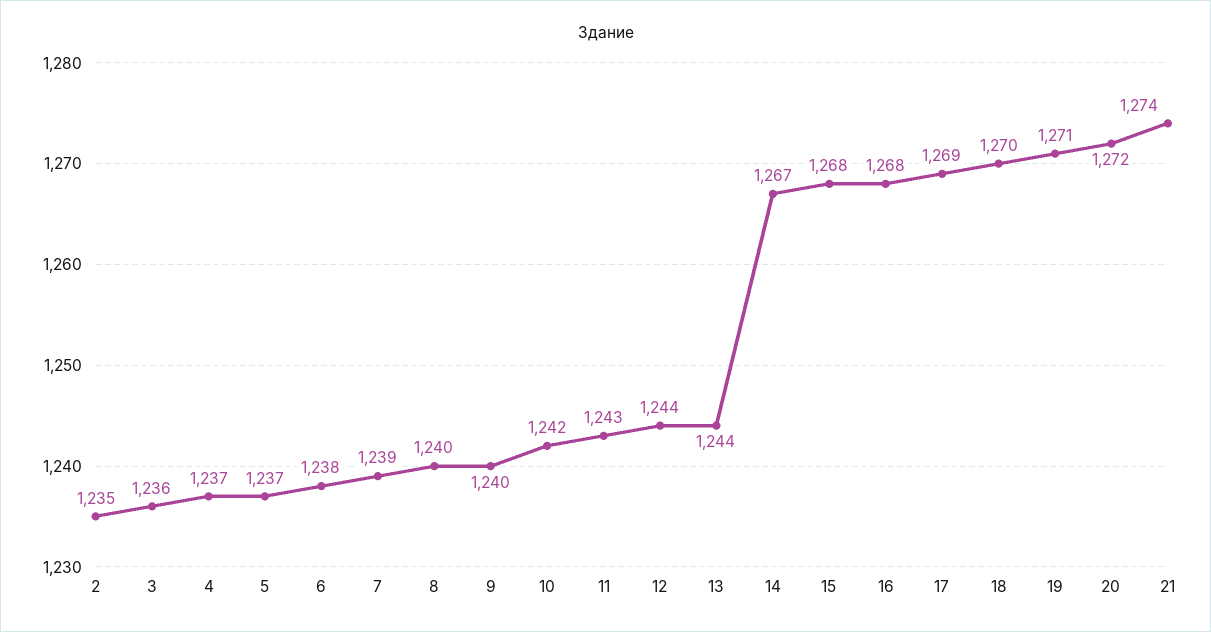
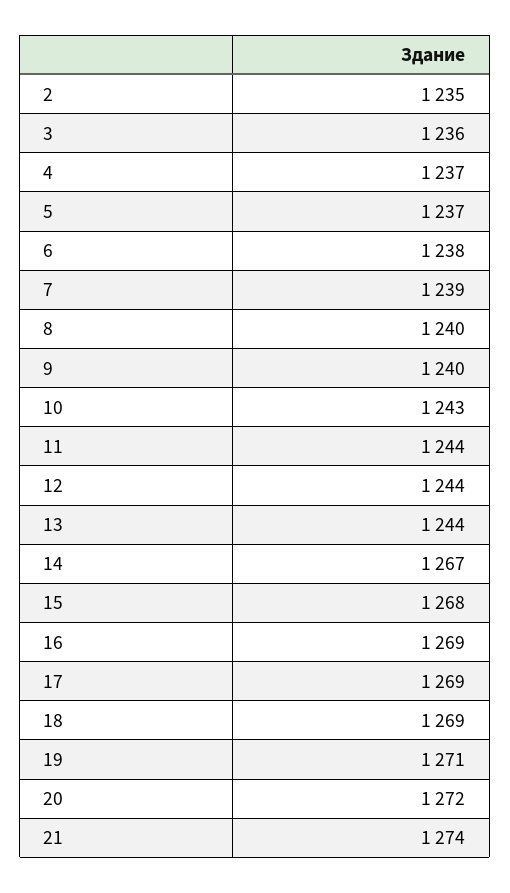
  {
    "2": 1235,
    "3": 1236,
    "4": 1237,
    "5": 1237,
    "6": 1238,
    "7": 1239,
    "8": 1240,
    "9": 1240,
-   "10": 1242,
+   "10": 1243,
-   "11": 1243,
+   "11": 1244,
    "12": 1244,
    "13": 1244,
    "14": 1267,
    "15": 1268,
-   "16": 1268,
+   "16": 1269,
    "17": 1269,
-   "18": 1270,
+   "18": 1269,
    "19": 1271,
    "20": 1272,
    "21": 1274
  }

